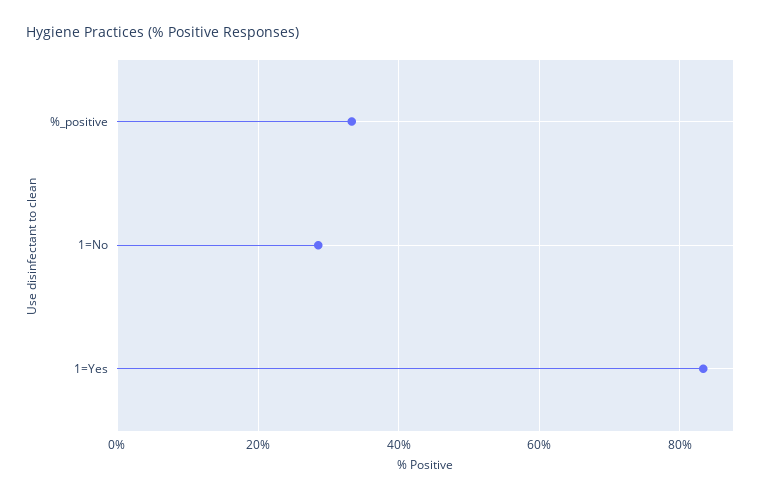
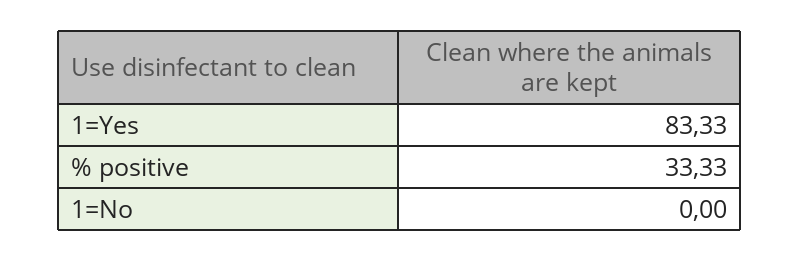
  {
    "%_positive": 33.33,
-   "1=No": 28,
+   "1=No": 0,
    "1=Yes": 83.33
  }

